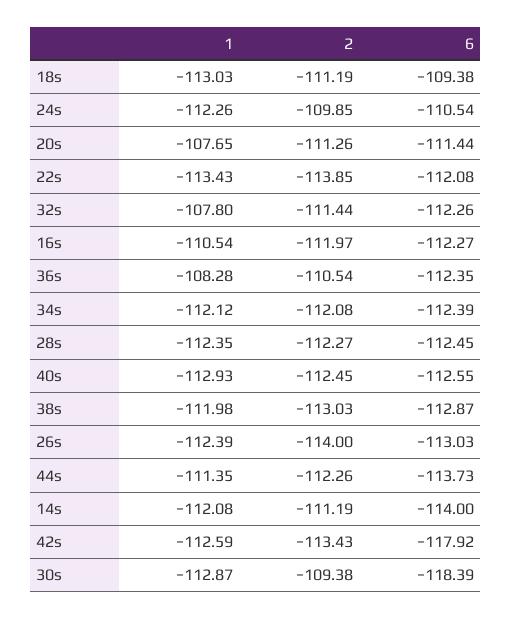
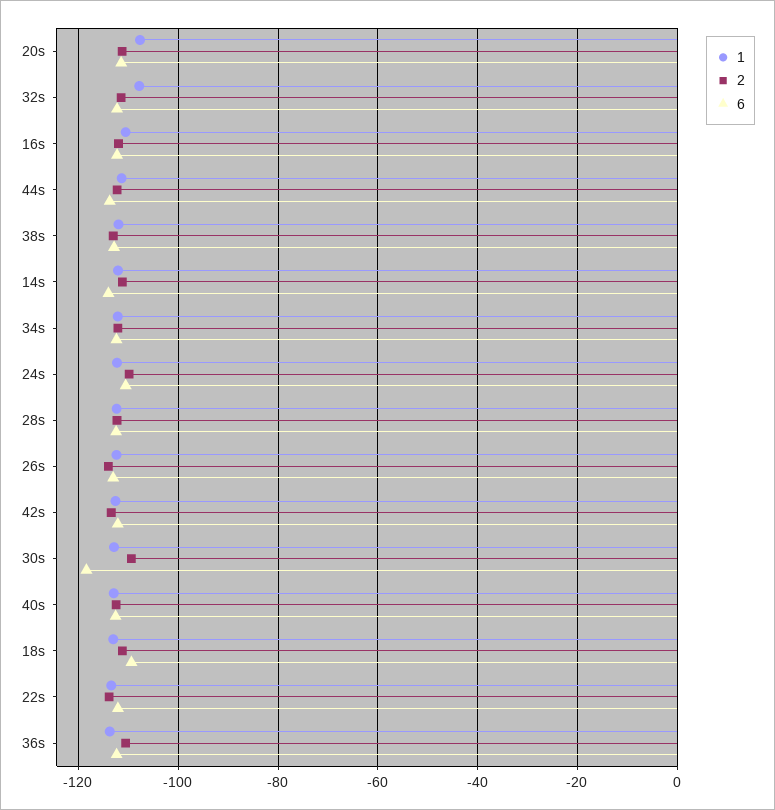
  {
    "1": {
      "18s": -113.03,
      "24s": -112.26,
      "20s": -107.65,
      "22s": -113.43,
      "32s": -107.8,
      "16s": -110.54,
-     "36s": -108.28,
+     "36s": -114,
      "34s": -112.12,
      "28s": -112.35,
      "40s": -112.93,
      "38s": -111.98,
      "26s": -112.39,
      "44s": -111.35,
      "14s": -112.08,
      "42s": -112.59,
      "30s": -112.87
    },
    "2": {
      "18s": -111.19,
      "24s": -109.85,
      "20s": -111.26,
      "22s": -113.85,
      "32s": -111.44,
      "16s": -111.97,
      "36s": -110.54,
      "34s": -112.08,
      "28s": -112.27,
      "40s": -112.45,
      "38s": -113.03,
      "26s": -114,
      "44s": -112.26,
      "14s": -111.19,
      "42s": -113.43,
      "30s": -109.38
    },
    "6": {
      "18s": -109.38,
      "24s": -110.54,
      "20s": -111.44,
      "22s": -112.08,
      "32s": -112.26,
      "16s": -112.27,
      "36s": -112.35,
      "34s": -112.39,
      "28s": -112.45,
      "40s": -112.55,
      "38s": -112.87,
      "26s": -113.03,
      "44s": -113.73,
      "14s": -114,
-     "42s": -117.92,
+     "42s": -112,
      "30s": -118.39
    }
  }

